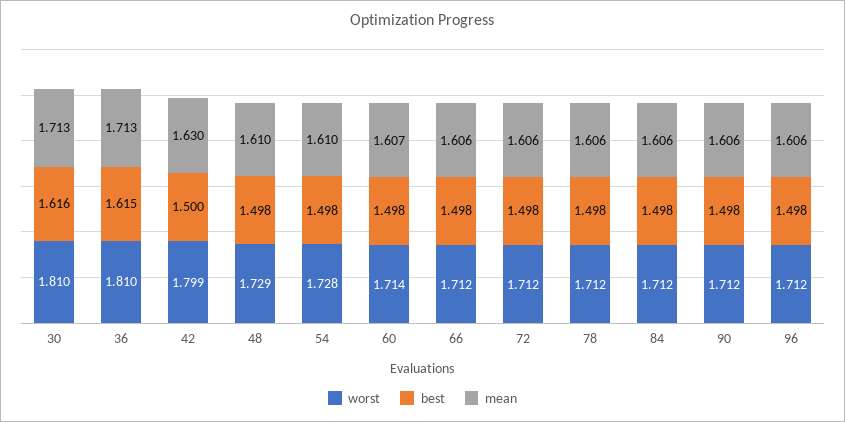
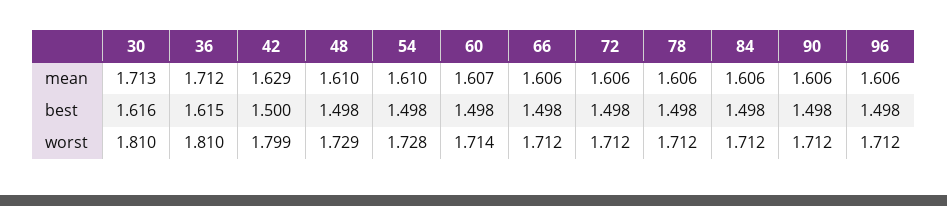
  {
    "worst": {
      "30": 1.81,
      "36": 1.81,
      "42": 1.799,
      "48": 1.729,
      "54": 1.728,
      "60": 1.714,
      "66": 1.712,
      "72": 1.712,
      "78": 1.712,
      "84": 1.712,
      "90": 1.712,
      "96": 1.712
    },
    "best": {
      "30": 1.616,
      "36": 1.615,
      "42": 1.5,
      "48": 1.498,
      "54": 1.498,
      "60": 1.498,
      "66": 1.498,
      "72": 1.498,
      "78": 1.498,
      "84": 1.498,
      "90": 1.498,
      "96": 1.498
    },
    "mean": {
      "30": 1.713,
-     "36": 1.713,
+     "36": 1.712,
-     "42": 1.63,
+     "42": 1.629,
      "48": 1.61,
      "54": 1.61,
      "60": 1.607,
      "66": 1.606,
      "72": 1.606,
      "78": 1.606,
      "84": 1.606,
      "90": 1.606,
      "96": 1.606
    }
  }

